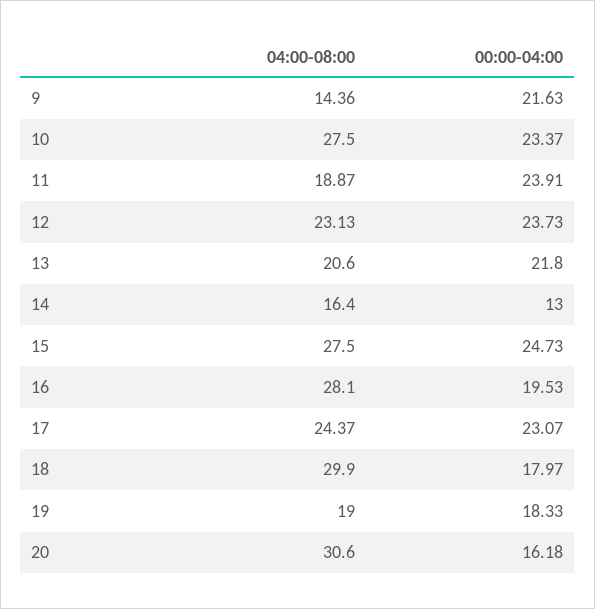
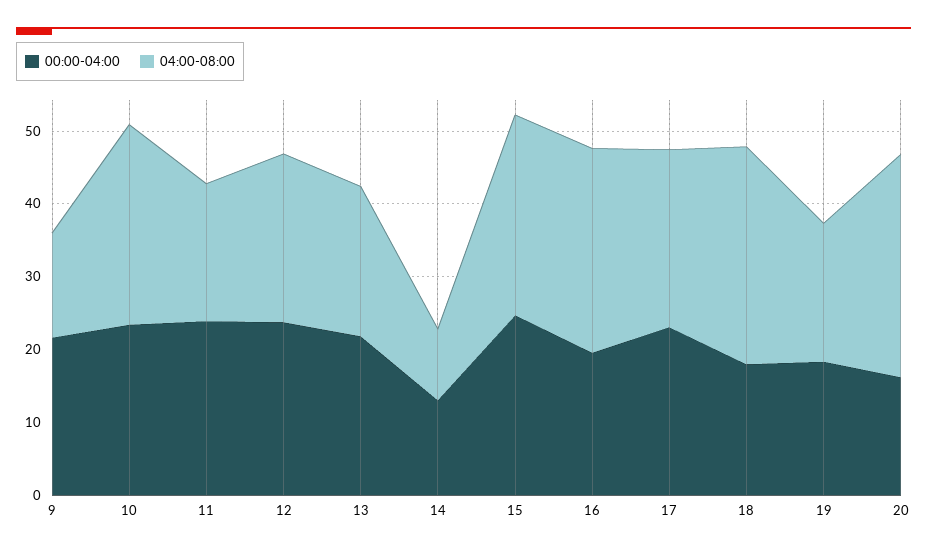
  {
    "04:00-08:00": {
      "9": 14.36,
      "10": 27.5,
      "11": 18.87,
      "12": 23.13,
      "13": 20.6,
-     "14": 16.4,
+     "14": 10,
      "15": 27.5,
      "16": 28.1,
      "17": 24.37,
      "18": 29.9,
      "19": 19,
      "20": 30.6
    },
    "00:00-04:00": {
      "9": 21.63,
      "10": 23.37,
      "11": 23.91,
      "12": 23.73,
      "13": 21.8,
      "14": 13,
      "15": 24.73,
      "16": 19.53,
      "17": 23.07,
      "18": 17.97,
      "19": 18.33,
      "20": 16.18
    }
  }

